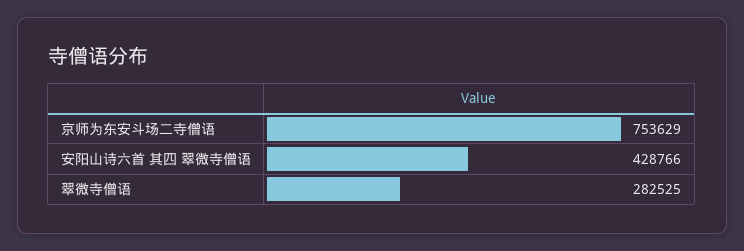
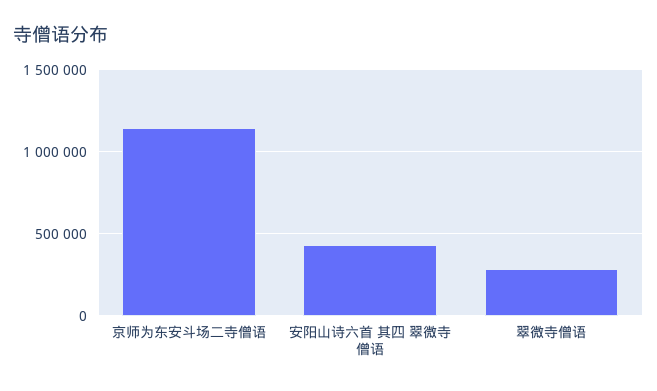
  {
-   "京师为东安斗场二寺僧语": 753629,
+   "京师为东安斗场二寺僧语": 1150000,
    "安阳山诗六首 其四 翠微寺僧语": 428766,
    "翠微寺僧语": 282525
  }

